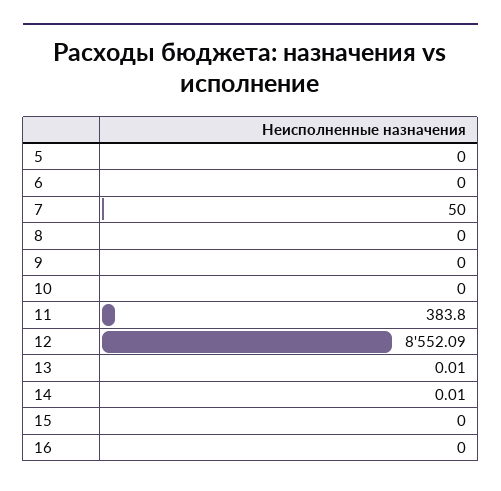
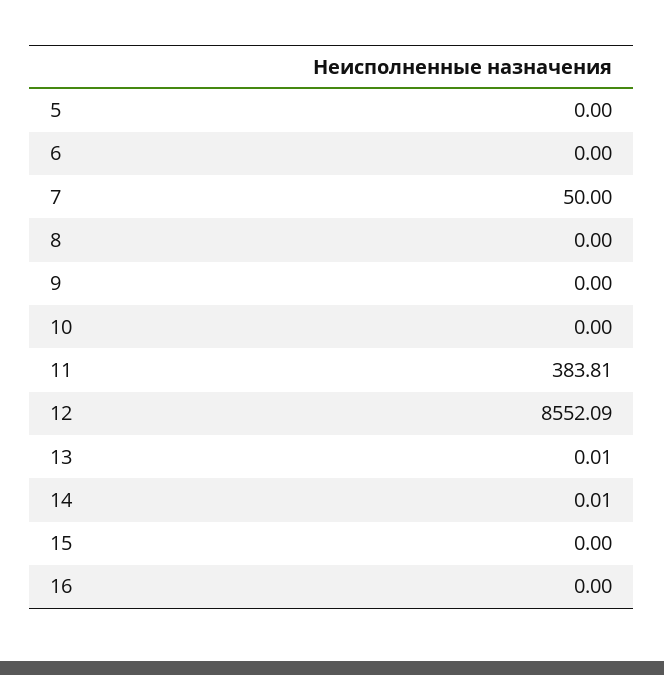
  {
    "5": 0,
    "6": 0,
    "7": 50,
    "8": 0,
    "9": 0,
    "10": 0,
-   "11": 383.8,
+   "11": 383.81,
    "12": 8552.09,
    "13": 0.01,
    "14": 0.01,
    "15": 0,
    "16": 0
  }

